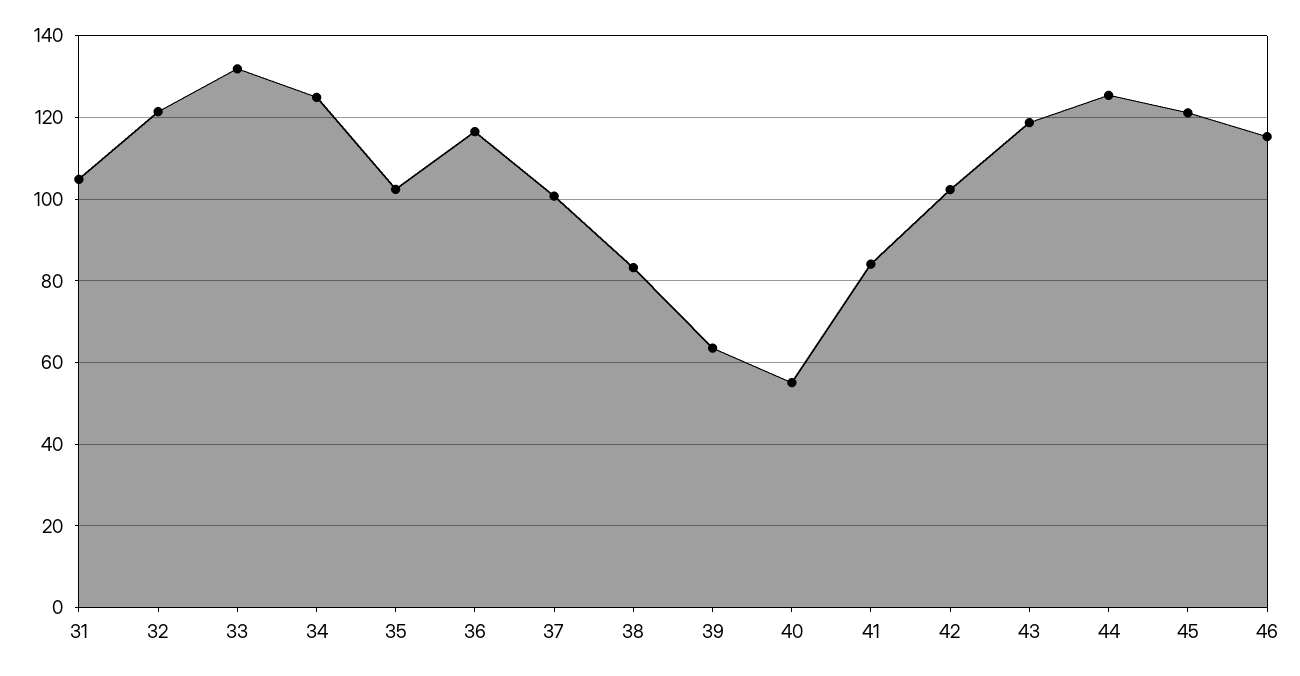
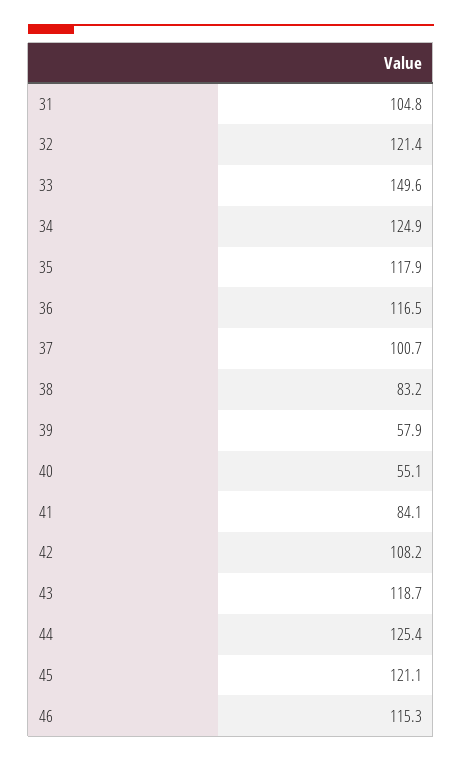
  {
    "31": 104.8,
    "32": 121.4,
-   "33": 132,
+   "33": 149.6,
    "34": 124.9,
-   "35": 102,
+   "35": 117.9,
    "36": 116.5,
    "37": 100.7,
    "38": 83.2,
-   "39": 64,
+   "39": 57.9,
    "40": 55.1,
    "41": 84.1,
-   "42": 102,
+   "42": 108.2,
    "43": 118.7,
    "44": 125.4,
    "45": 121.1,
    "46": 115.3
  }

